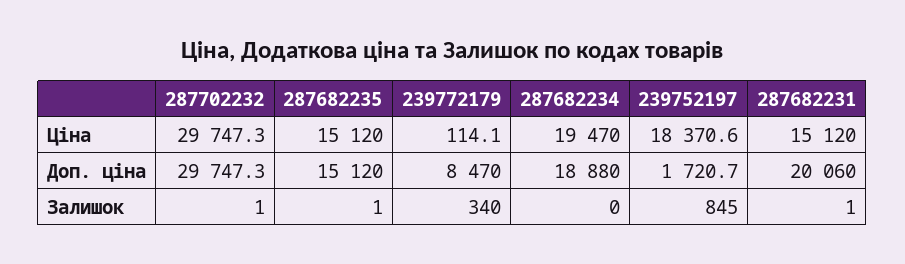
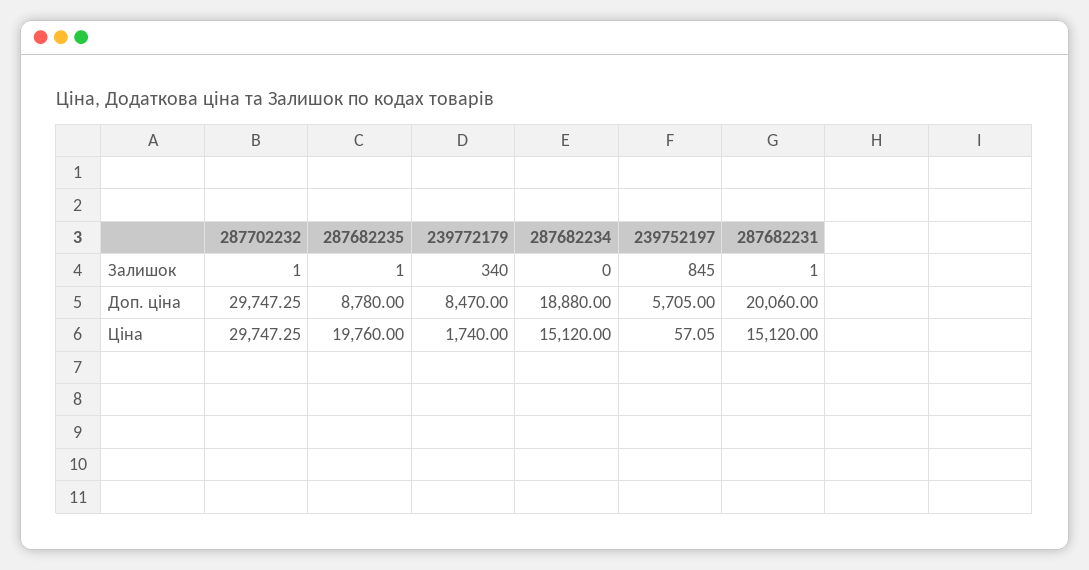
  {
    "287702232": {
      "Ціна": 29747.25,
      "Доп. ціна": 29747.25,
      "Залишок": 1
    },
    "287682235": {
-     "Ціна": 15120,
+     "Ціна": 19760,
-     "Доп. ціна": 15120,
+     "Доп. ціна": 8780,
      "Залишок": 1
    },
    "239772179": {
-     "Ціна": 114.1,
+     "Ціна": 1740,
      "Доп. ціна": 8470,
      "Залишок": 340
    },
    "287682234": {
-     "Ціна": 19470,
+     "Ціна": 15120,
      "Доп. ціна": 18880,
      "Залишок": 0
    },
    "239752197": {
-     "Ціна": 18370.6,
+     "Ціна": 57.05,
-     "Доп. ціна": 1720.7,
+     "Доп. ціна": 5705,
      "Залишок": 845
    },
    "287682231": {
      "Ціна": 15120,
      "Доп. ціна": 20060,
      "Залишок": 1
    }
  }

